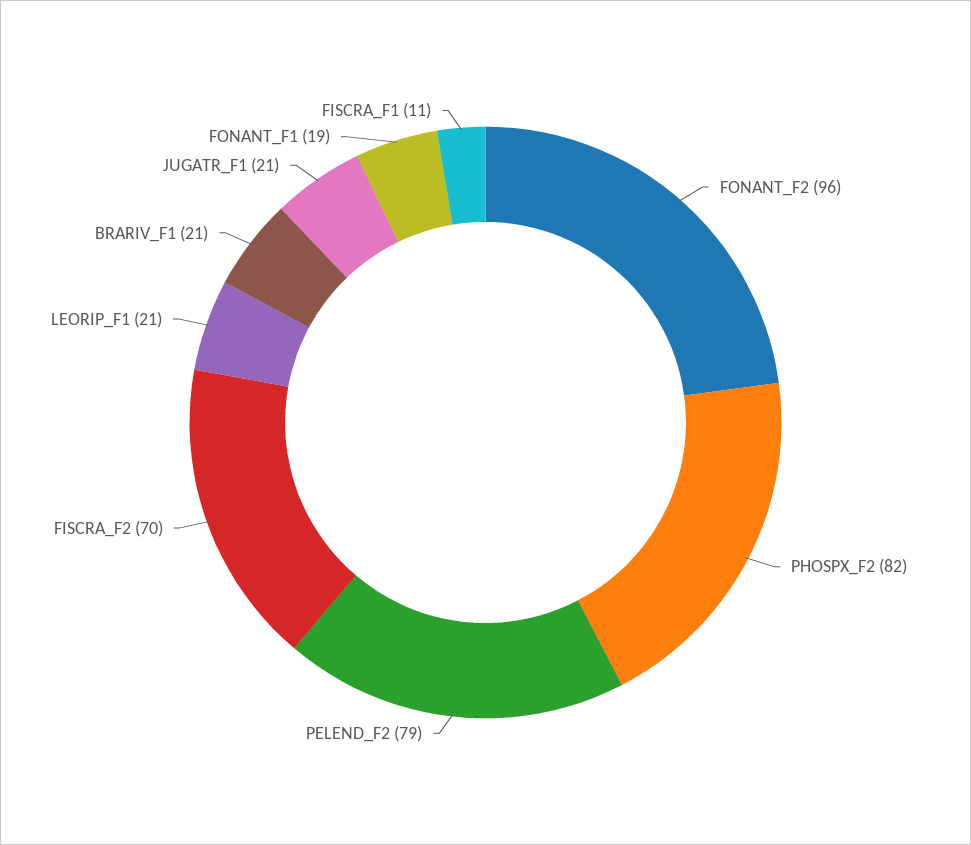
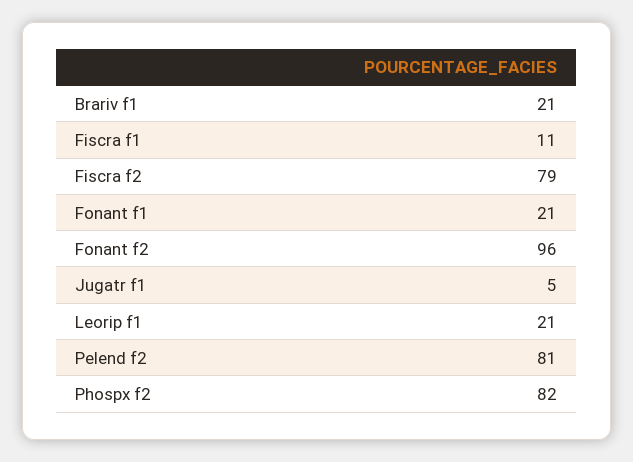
  {
    "FONANT_F2": 96,
    "PHOSPX_F2": 82,
-   "PELEND_F2": 79,
+   "PELEND_F2": 81,
-   "FISCRA_F2": 70,
+   "FISCRA_F2": 79,
    "LEORIP_F1": 21,
    "BRARIV_F1": 21,
-   "JUGATR_F1": 21,
+   "JUGATR_F1": 5,
-   "FONANT_F1": 19,
+   "FONANT_F1": 21,
    "FISCRA_F1": 11
  }

